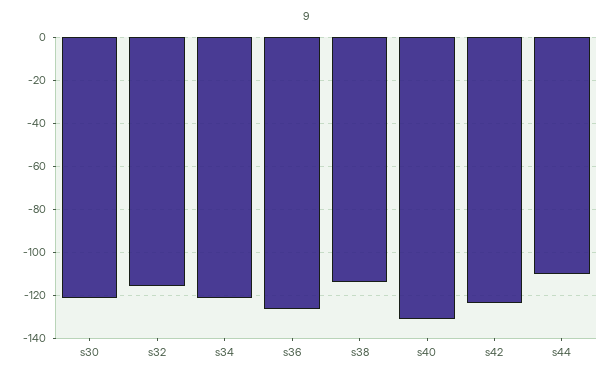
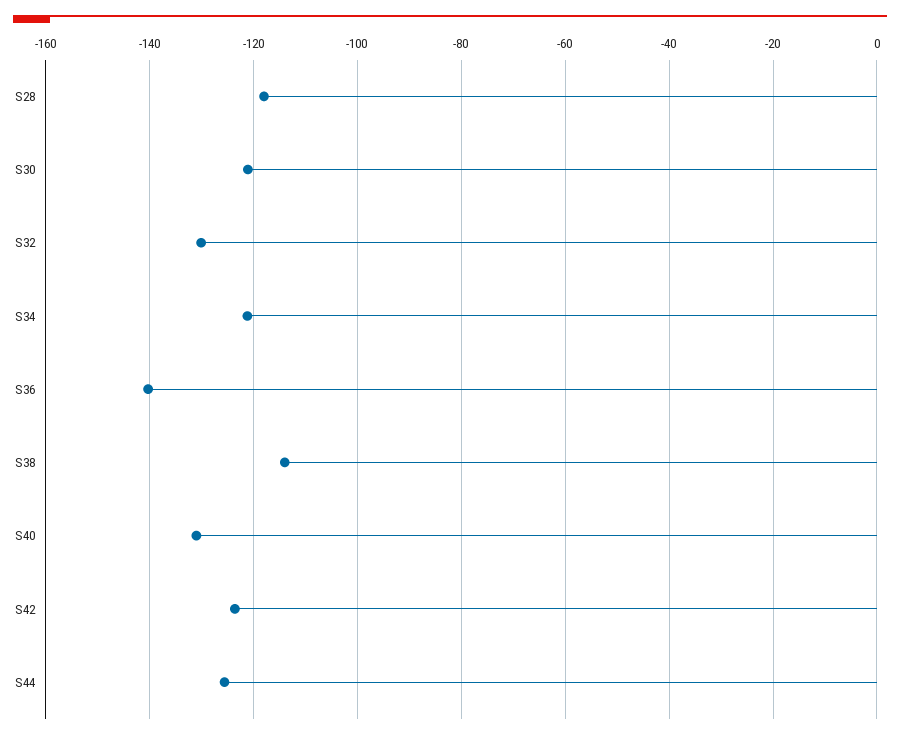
  {
    "s30": -122,
-   "s32": -115,
+   "s32": -130,
    "s34": -122,
-   "s36": -125,
+   "s36": -140,
    "s38": -114,
    "s40": -132,
    "s42": -124,
-   "s44": -110
+   "s44": -126,
+   "S28": -118
  }

